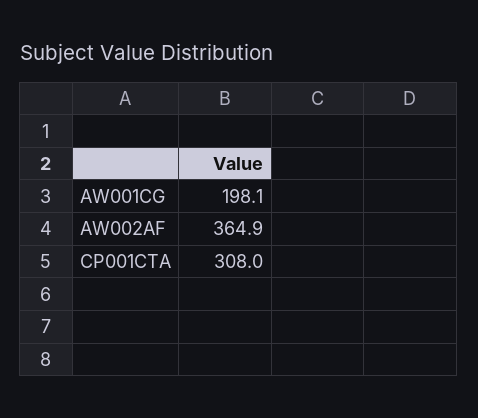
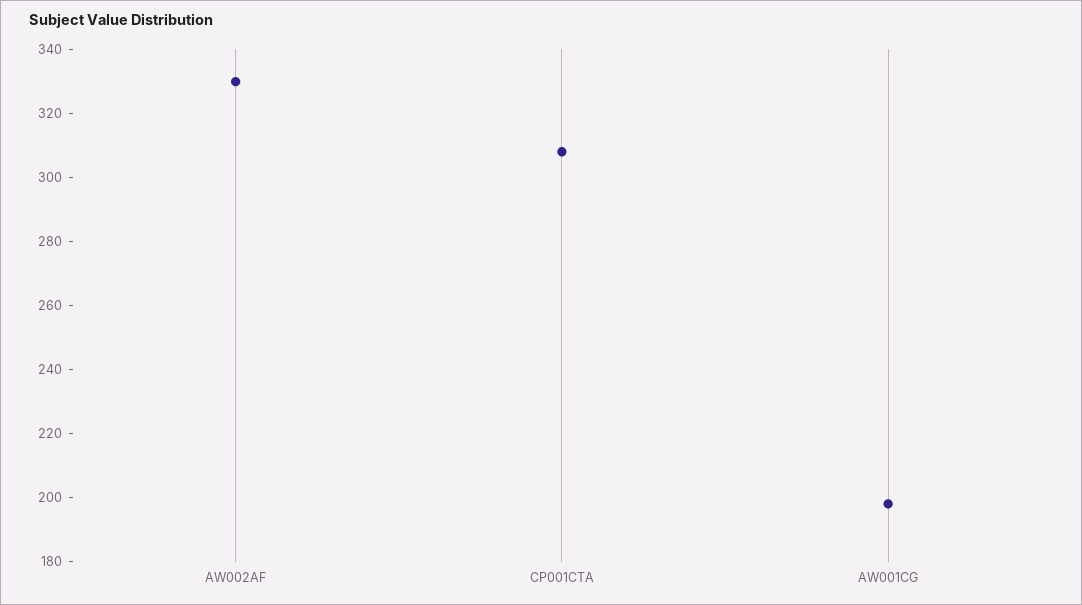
  {
    "AW001CG": 198.1,
-   "AW002AF": 364.9,
+   "AW002AF": 330,
    "CP001CTA": 308
  }

